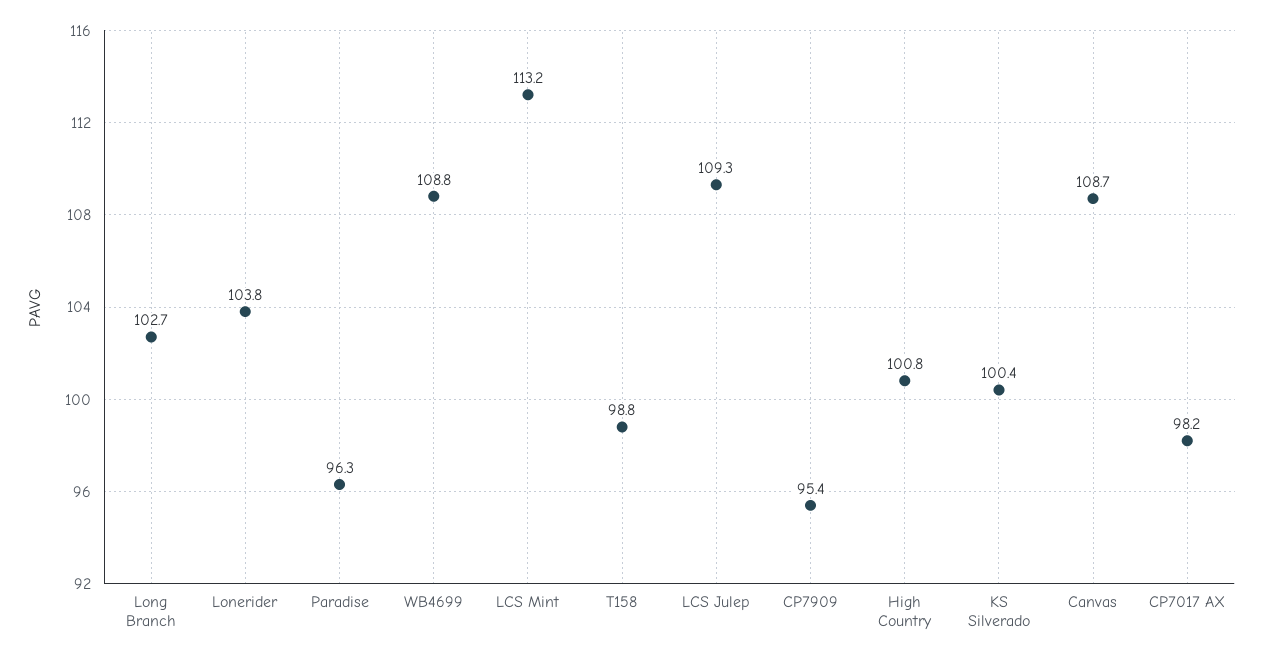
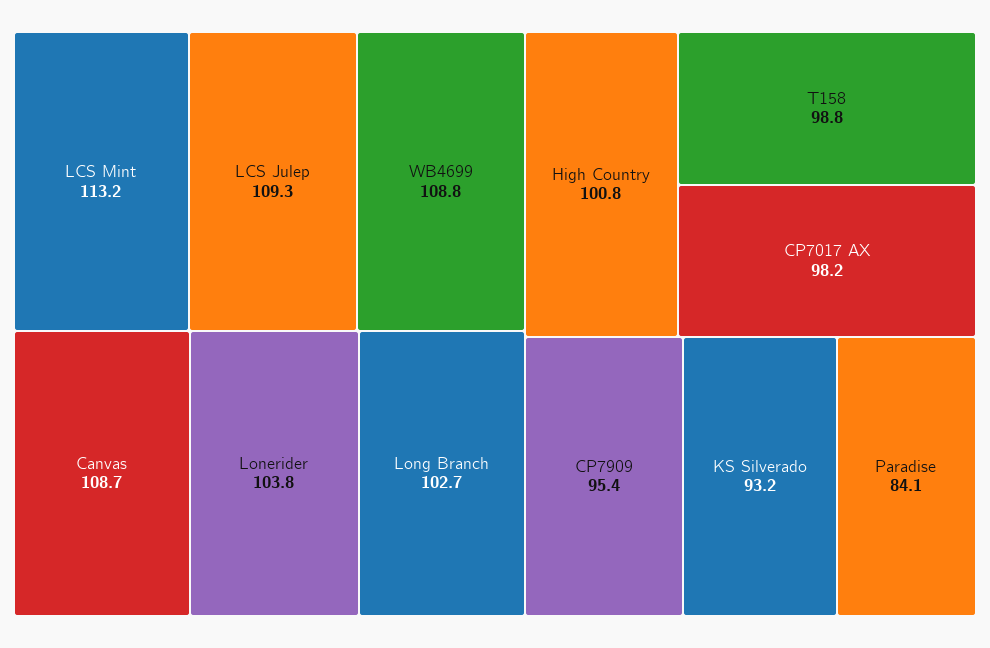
  {
    "Long Branch": 102.7,
    "Lonerider": 103.8,
-   "Paradise": 96.3,
+   "Paradise": 84.1,
    "WB4699": 108.8,
    "LCS Mint": 113.2,
    "T158": 98.8,
    "LCS Julep": 109.3,
    "CP7909": 95.4,
    "High Country": 100.8,
-   "KS Silverado": 100.4,
+   "KS Silverado": 93.2,
    "Canvas": 108.7,
    "CP7017 AX": 98.2
  }

